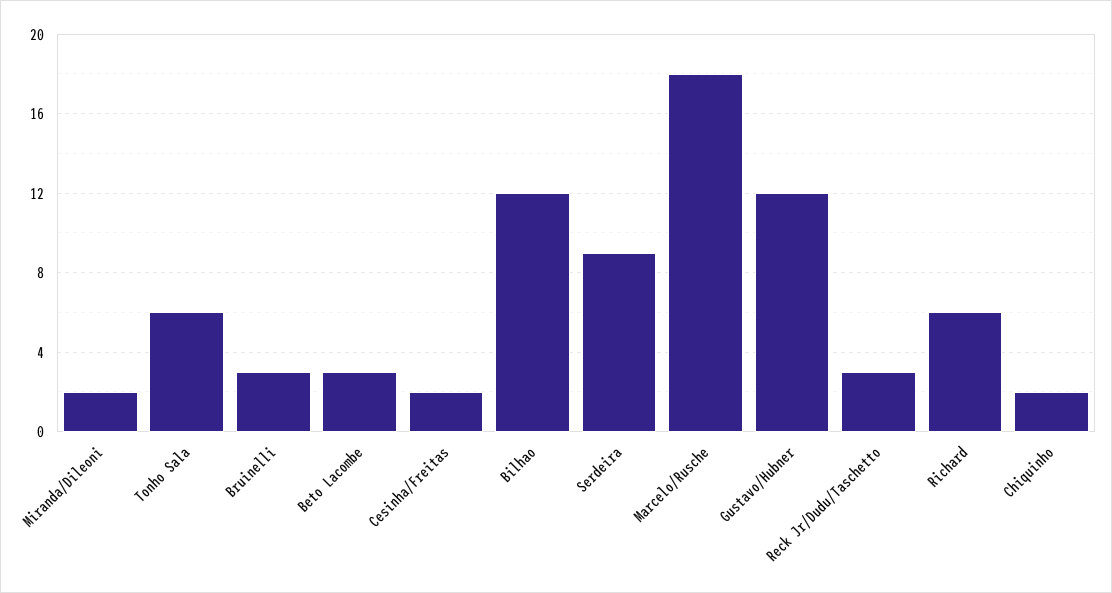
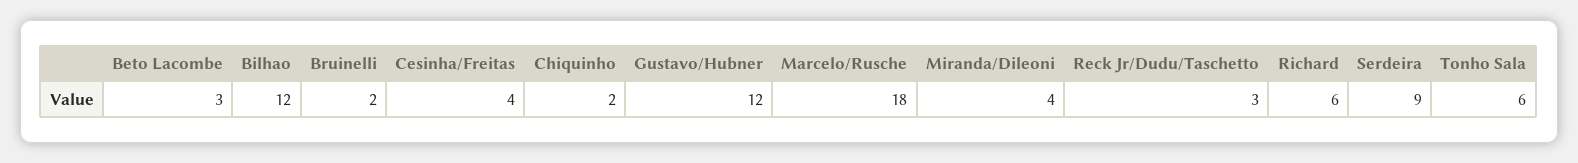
  {
-   "Miranda/Dileoni": 2,
+   "Miranda/Dileoni": 4,
    "Tonho Sala": 6,
-   "Bruinelli": 3,
+   "Bruinelli": 2,
    "Beto Lacombe": 3,
-   "Cesinha/Freitas": 2,
+   "Cesinha/Freitas": 4,
    "Bilhao": 12,
    "Serdeira": 9,
    "Marcelo/Rusche": 18,
    "Gustavo/Hubner": 12,
    "Reck Jr/Dudu/Taschetto": 3,
    "Richard": 6,
    "Chiquinho": 2
  }

